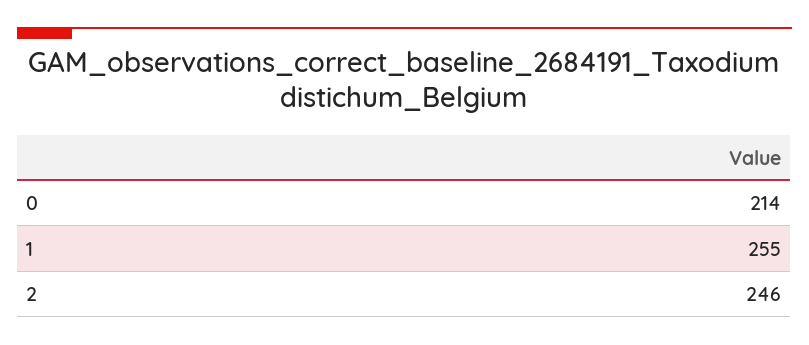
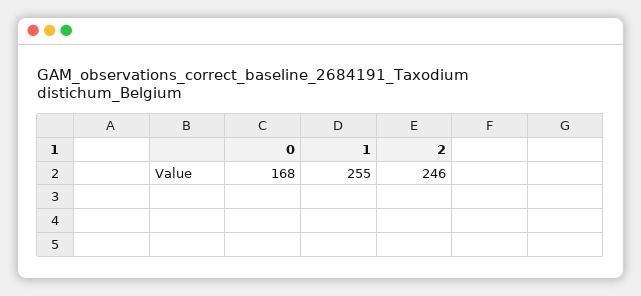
  {
-   "0": 214,
+   "0": 168,
    "1": 255,
    "2": 246
  }

